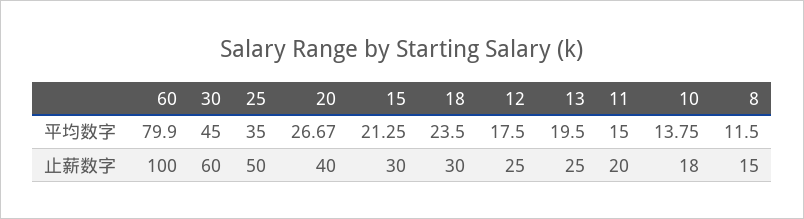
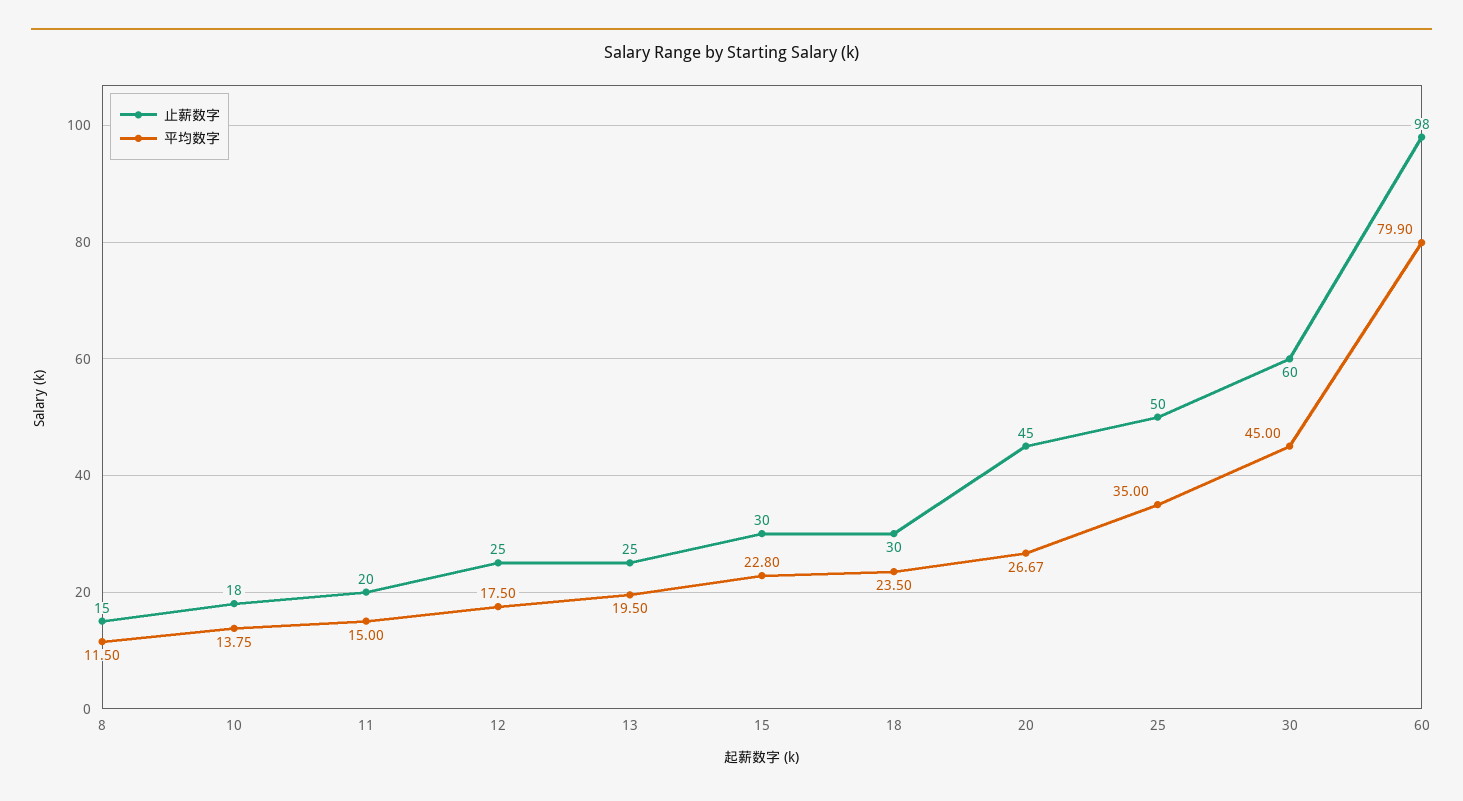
  {
    "平均数字": {
      "60": 79.9,
      "30": 45,
      "25": 35,
      "20": 26.67,
-     "15": 21.25,
+     "15": 22.8,
      "18": 23.5,
      "12": 17.5,
      "13": 19.5,
      "11": 15,
      "10": 13.75,
      "8": 11.5
    },
    "止薪数字": {
-     "60": 100,
+     "60": 98,
      "30": 60,
      "25": 50,
-     "20": 40,
+     "20": 45,
      "15": 30,
      "18": 30,
      "12": 25,
      "13": 25,
      "11": 20,
      "10": 18,
      "8": 15
    }
  }

